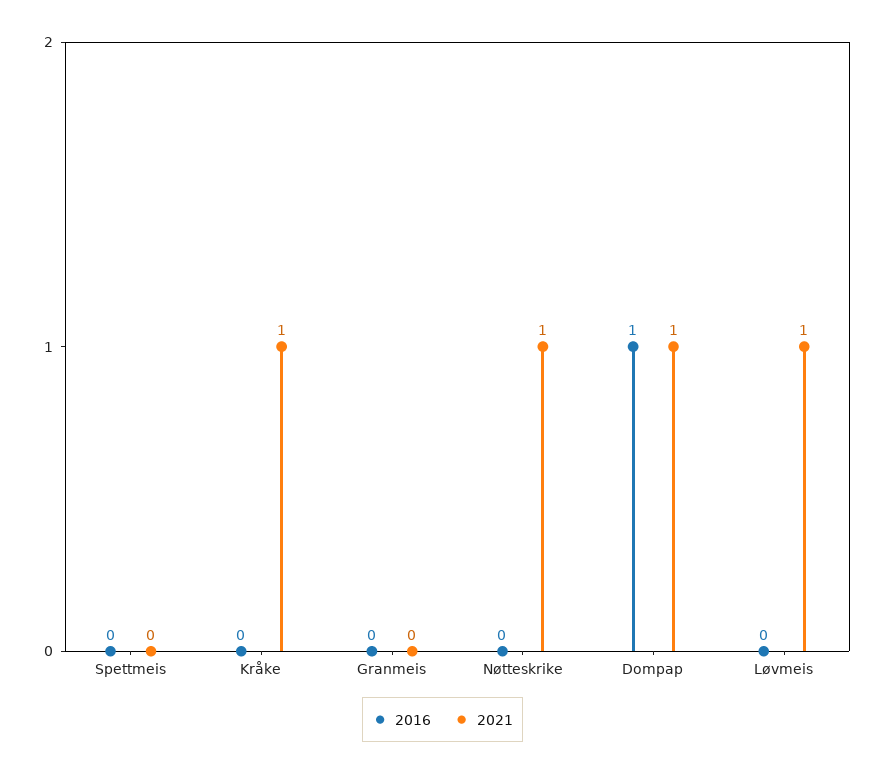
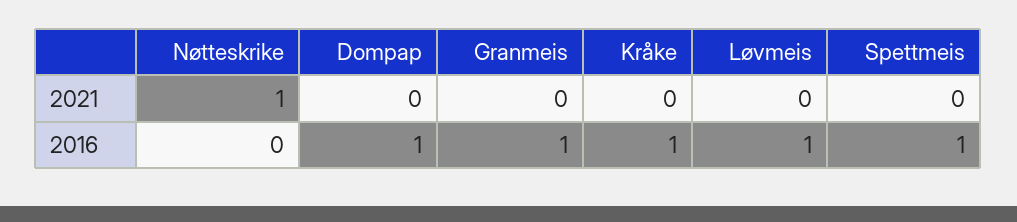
  {
    "2016": {
-     "Spettmeis": 0,
+     "Spettmeis": 1,
-     "Kråke": 0,
+     "Kråke": 1,
-     "Granmeis": 0,
+     "Granmeis": 1,
      "Nøtteskrike": 0,
      "Dompap": 1,
-     "Løvmeis": 0
+     "Løvmeis": 1
    },
    "2021": {
      "Spettmeis": 0,
-     "Kråke": 1,
+     "Kråke": 0,
      "Granmeis": 0,
      "Nøtteskrike": 1,
-     "Dompap": 1,
+     "Dompap": 0,
-     "Løvmeis": 1
+     "Løvmeis": 0
    }
  }

